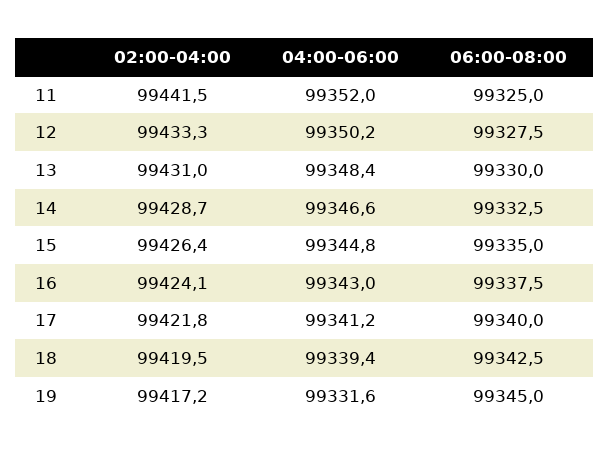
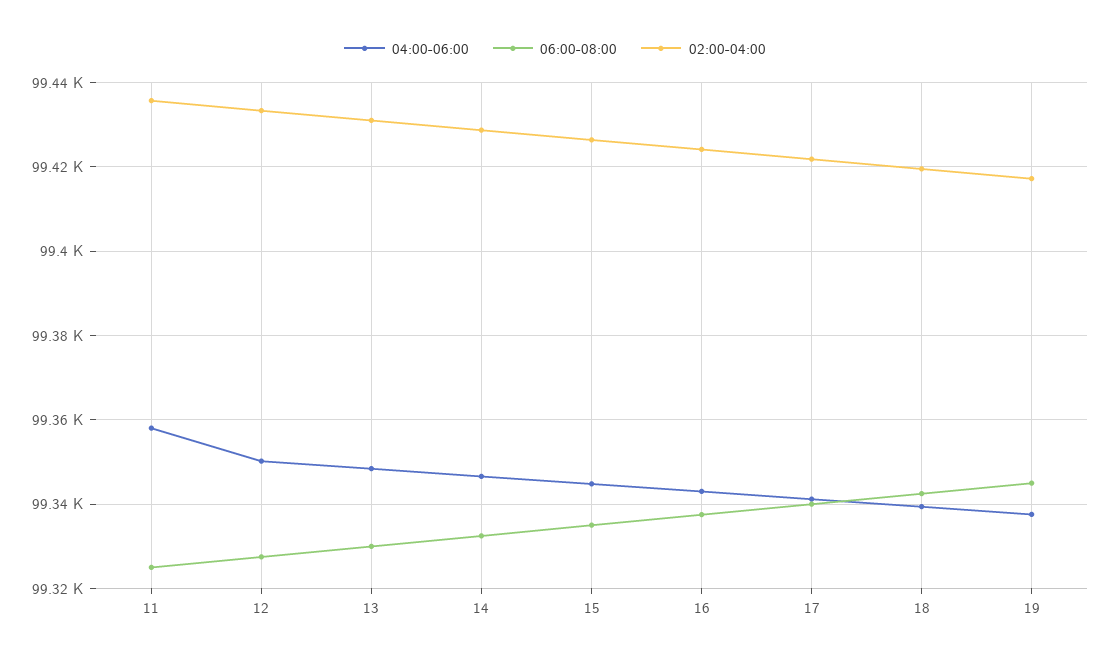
  {
    "02:00-04:00": {
-     "11": 99441.5,
+     "11": 99436,
      "12": 99433.3,
      "13": 99431,
      "14": 99428.7,
      "15": 99426.4,
      "16": 99424.1,
      "17": 99421.8,
      "18": 99419.5,
      "19": 99417.2
    },
    "04:00-06:00": {
-     "11": 99352,
+     "11": 99358,
      "12": 99350.2,
      "13": 99348.4,
      "14": 99346.6,
      "15": 99344.8,
      "16": 99343,
      "17": 99341.2,
      "18": 99339.4,
-     "19": 99331.6
+     "19": 99338
    },
    "06:00-08:00": {
      "11": 99325,
      "12": 99327.5,
      "13": 99330,
      "14": 99332.5,
      "15": 99335,
      "16": 99337.5,
      "17": 99340,
      "18": 99342.5,
      "19": 99345
    }
  }

